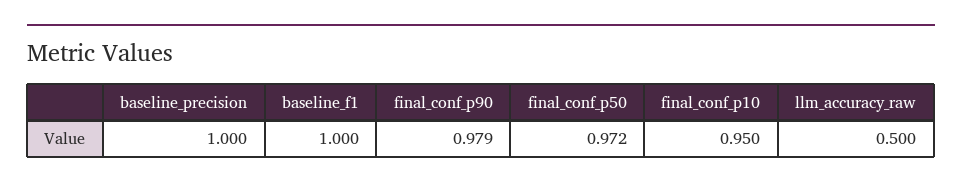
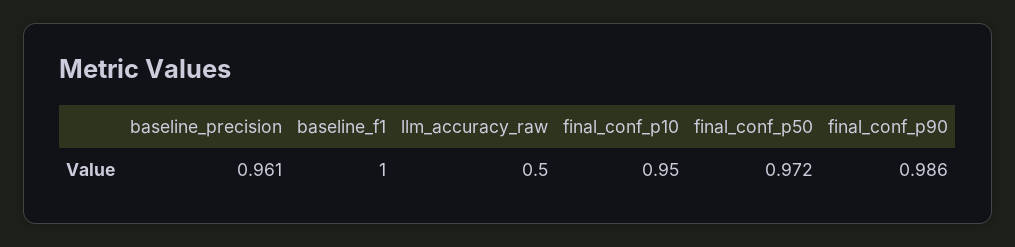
  {
-   "baseline_precision": 1,
+   "baseline_precision": 0.961,
    "baseline_f1": 1,
-   "final_conf_p90": 0.979,
+   "final_conf_p90": 0.986,
    "final_conf_p50": 0.972,
    "final_conf_p10": 0.95,
    "llm_accuracy_raw": 0.5
  }

